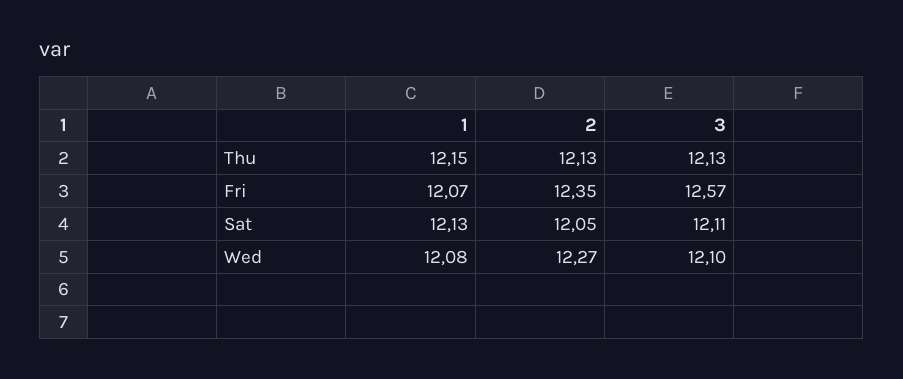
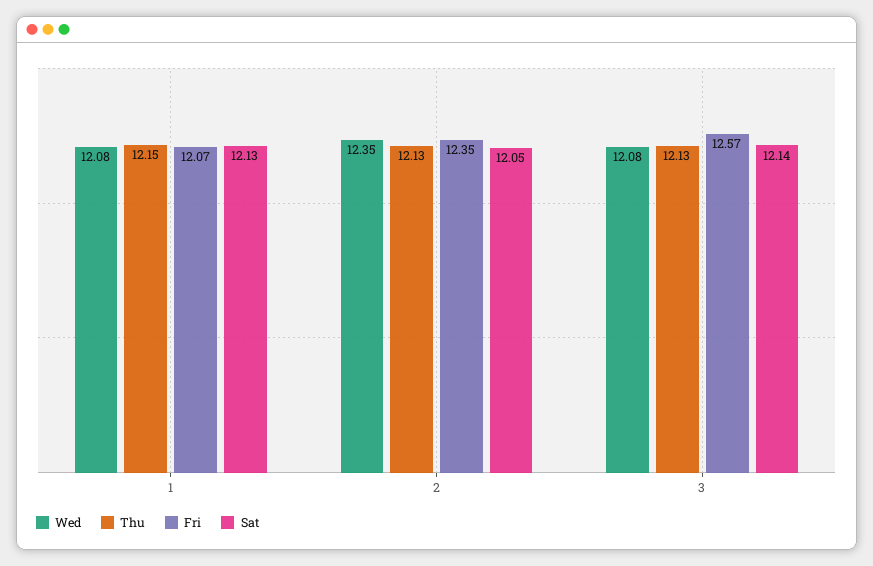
  {
    "Thu": {
      "1": 12.15,
      "2": 12.13,
      "3": 12.13
    },
    "Fri": {
      "1": 12.07,
      "2": 12.35,
      "3": 12.57
    },
    "Sat": {
      "1": 12.13,
      "2": 12.05,
-     "3": 12.11
+     "3": 12.14
    },
    "Wed": {
      "1": 12.08,
-     "2": 12.27,
+     "2": 12.35,
-     "3": 12.1
+     "3": 12.08
    }
  }

